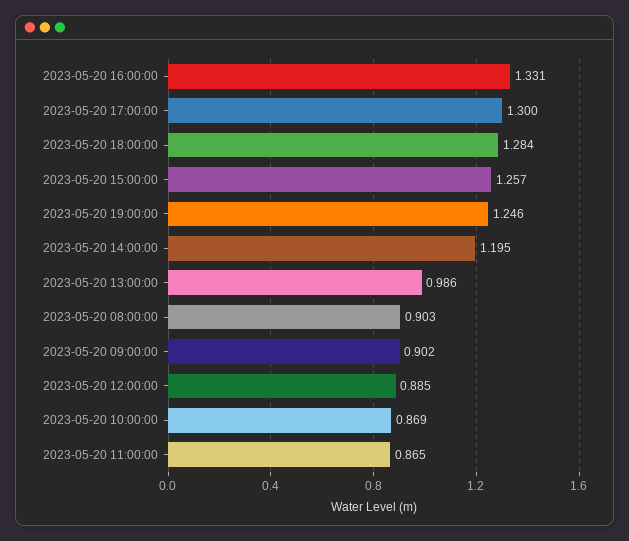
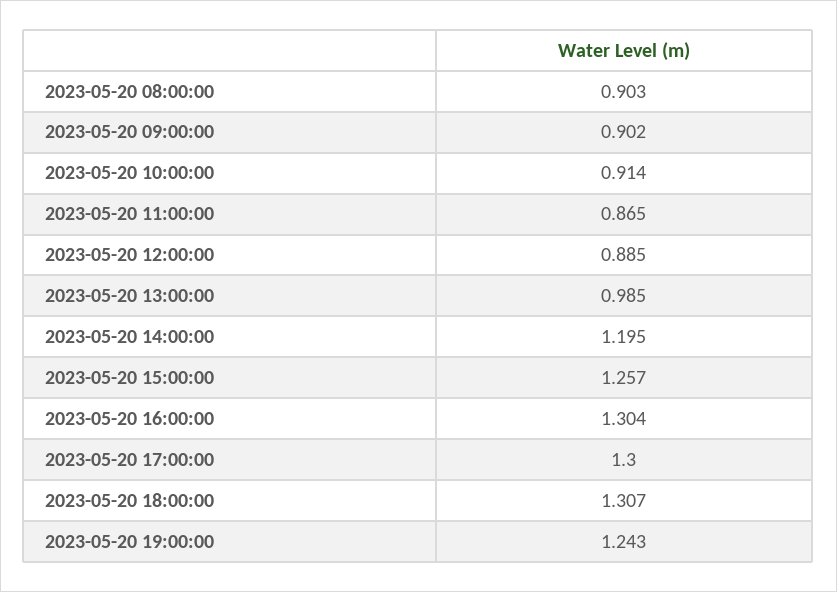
  {
-   "2023-05-20 16:00:00": 1.331,
+   "2023-05-20 16:00:00": 1.304,
    "2023-05-20 17:00:00": 1.3,
-   "2023-05-20 18:00:00": 1.284,
+   "2023-05-20 18:00:00": 1.307,
    "2023-05-20 15:00:00": 1.257,
-   "2023-05-20 19:00:00": 1.246,
+   "2023-05-20 19:00:00": 1.243,
    "2023-05-20 14:00:00": 1.195,
-   "2023-05-20 13:00:00": 0.986,
+   "2023-05-20 13:00:00": 0.985,
    "2023-05-20 08:00:00": 0.903,
    "2023-05-20 09:00:00": 0.902,
    "2023-05-20 12:00:00": 0.885,
-   "2023-05-20 10:00:00": 0.869,
+   "2023-05-20 10:00:00": 0.914,
    "2023-05-20 11:00:00": 0.865
  }

